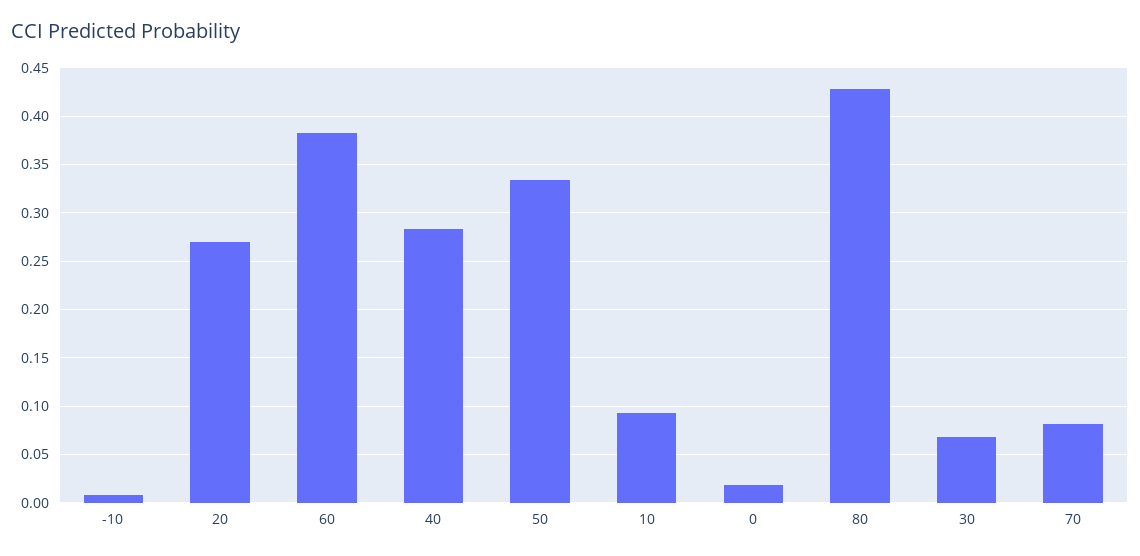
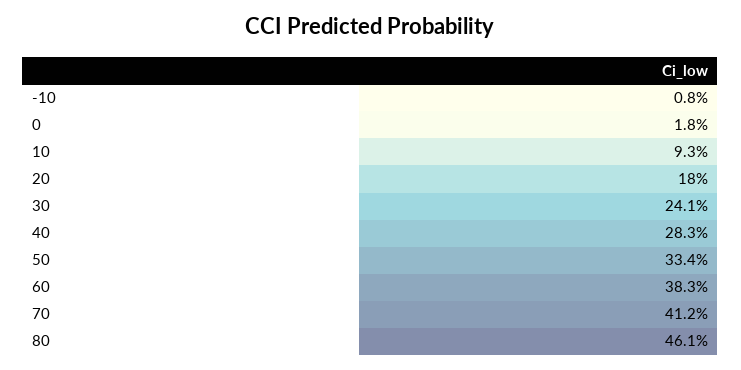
  {
    "-10": 0.008,
-   "20": 0.27,
+   "20": 0.18,
    "60": 0.383,
    "40": 0.283,
    "50": 0.334,
    "10": 0.093,
    "0": 0.018,
-   "80": 0.43,
+   "80": 0.461,
-   "30": 0.07,
+   "30": 0.241,
-   "70": 0.08
+   "70": 0.412
  }

